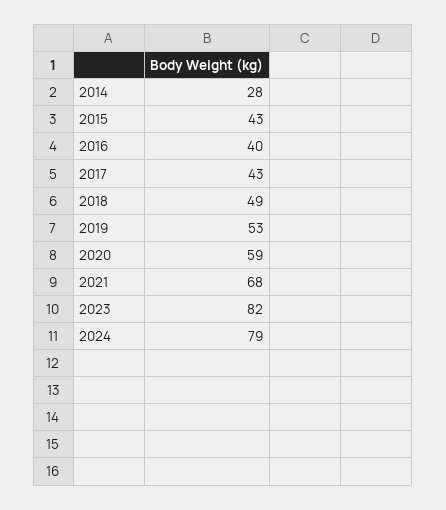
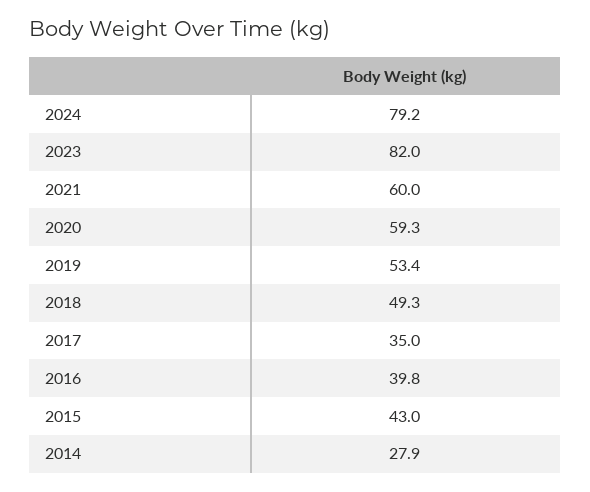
  {
    "2014": 27.9,
    "2015": 43,
    "2016": 39.8,
-   "2017": 43,
+   "2017": 35,
    "2018": 49.3,
    "2019": 53.4,
    "2020": 59.3,
-   "2021": 68,
+   "2021": 60,
    "2023": 82,
    "2024": 79.2
  }

